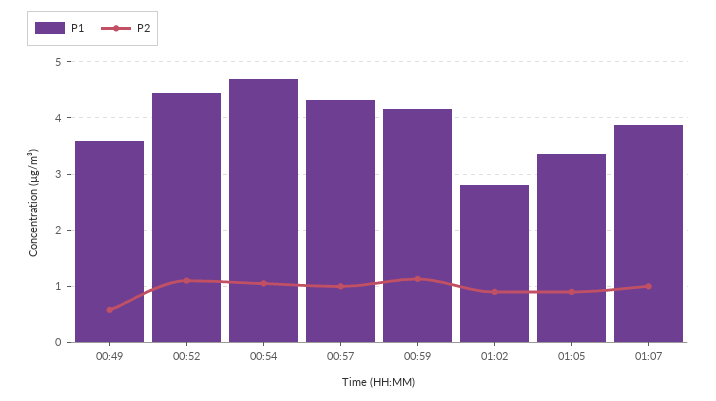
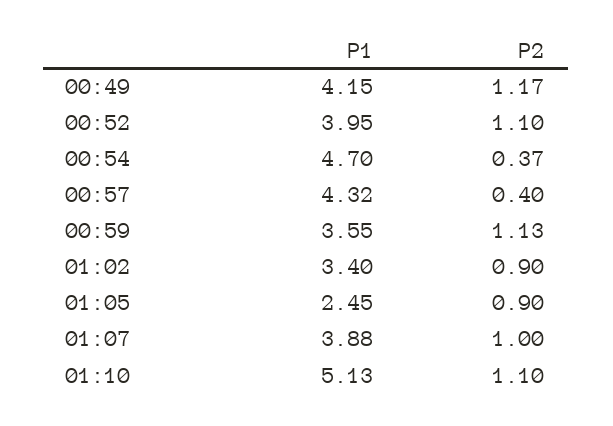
  {
    "P1": {
-     "00:49": 3.6,
+     "00:49": 4.15,
-     "00:52": 4.4,
+     "00:52": 3.95,
      "00:54": 4.7,
      "00:57": 4.32,
-     "00:59": 4.2,
+     "00:59": 3.55,
-     "01:02": 2.8,
+     "01:02": 3.4,
-     "01:05": 3.4,
+     "01:05": 2.45,
-     "01:07": 3.88
+     "01:07": 3.88,
+     "01:10": 5.13
    },
    "P2": {
-     "00:49": 0.6,
+     "00:49": 1.17,
      "00:52": 1.1,
-     "00:54": 1,
+     "00:54": 0.37,
-     "00:57": 1,
+     "00:57": 0.4,
      "00:59": 1.13,
      "01:02": 0.9,
      "01:05": 0.9,
-     "01:07": 1
+     "01:07": 1,
+     "01:10": 1.1
    }
  }

